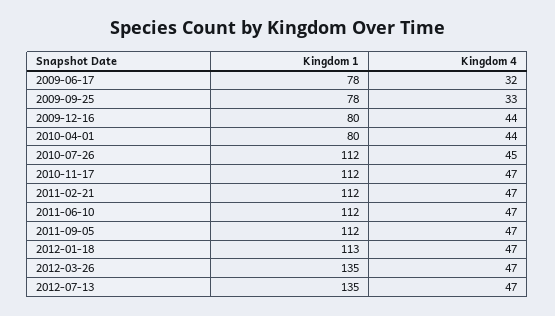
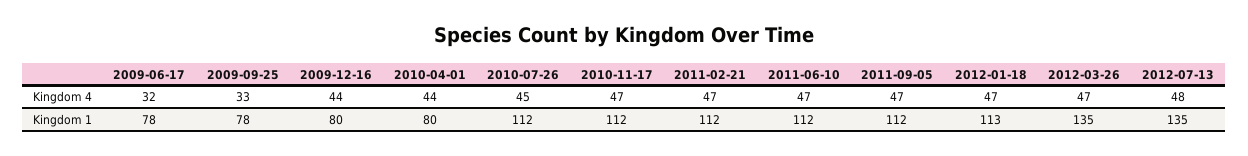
  {
    "Kingdom 1": {
      "2009-06-17": 78,
      "2009-09-25": 78,
      "2009-12-16": 80,
      "2010-04-01": 80,
      "2010-07-26": 112,
      "2010-11-17": 112,
      "2011-02-21": 112,
      "2011-06-10": 112,
      "2011-09-05": 112,
      "2012-01-18": 113,
      "2012-03-26": 135,
      "2012-07-13": 135
    },
    "Kingdom 4": {
      "2009-06-17": 32,
      "2009-09-25": 33,
      "2009-12-16": 44,
      "2010-04-01": 44,
      "2010-07-26": 45,
      "2010-11-17": 47,
      "2011-02-21": 47,
      "2011-06-10": 47,
      "2011-09-05": 47,
      "2012-01-18": 47,
      "2012-03-26": 47,
-     "2012-07-13": 47
+     "2012-07-13": 48
    }
  }

